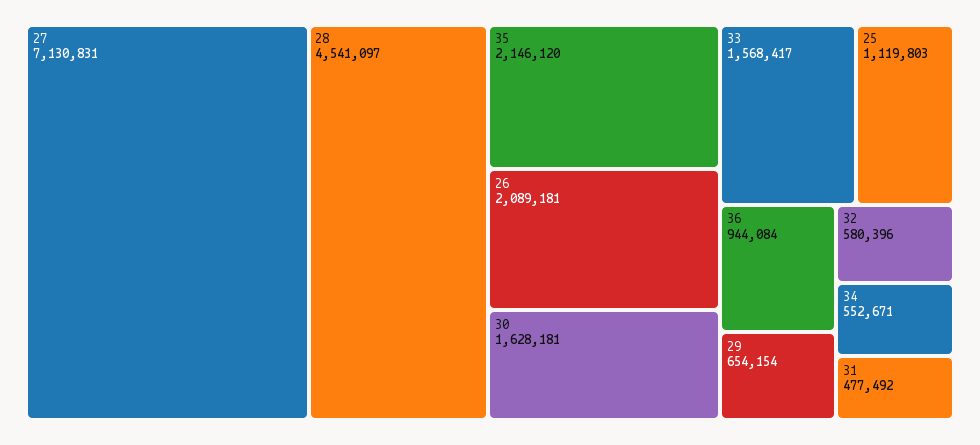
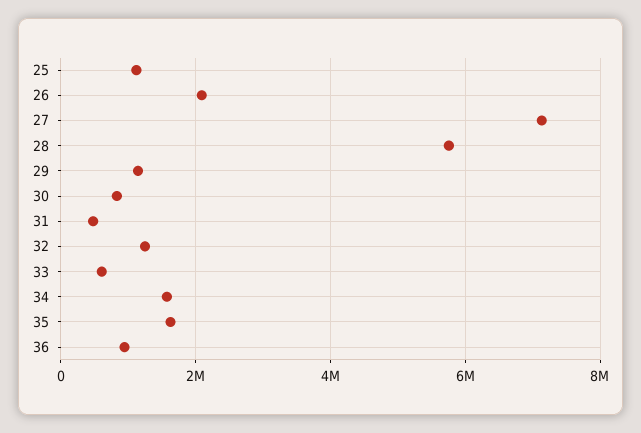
  {
    "27": 7130831,
-   "28": 4541097,
+   "28": 5800000,
-   "35": 2146120,
+   "35": 1600000,
    "26": 2089181,
-   "30": 1628181,
+   "30": 800000,
-   "33": 1568417,
+   "33": 600000,
    "25": 1119803,
    "36": 944084,
-   "29": 654154,
+   "29": 1200000,
-   "32": 580396,
+   "32": 1200000,
-   "34": 552671,
+   "34": 1600000,
    "31": 477492
  }

